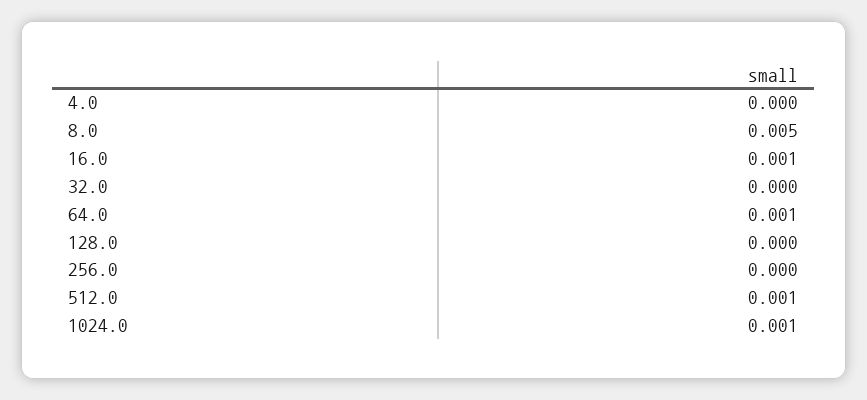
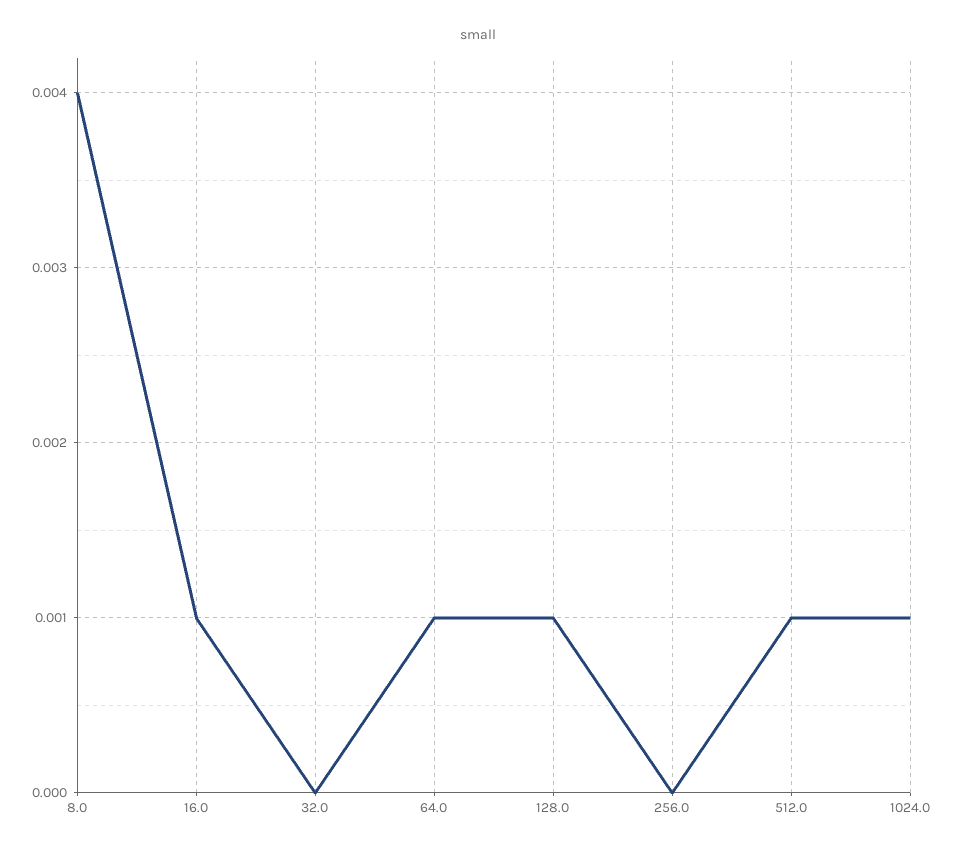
  {
-   "4.0": 0,
-   "8.0": 0.005,
+   "8.0": 0.004,
    "16.0": 0.001,
    "32.0": 0,
    "64.0": 0.001,
-   "128.0": 0,
+   "128.0": 0.001,
    "256.0": 0,
    "512.0": 0.001,
    "1024.0": 0.001
  }

